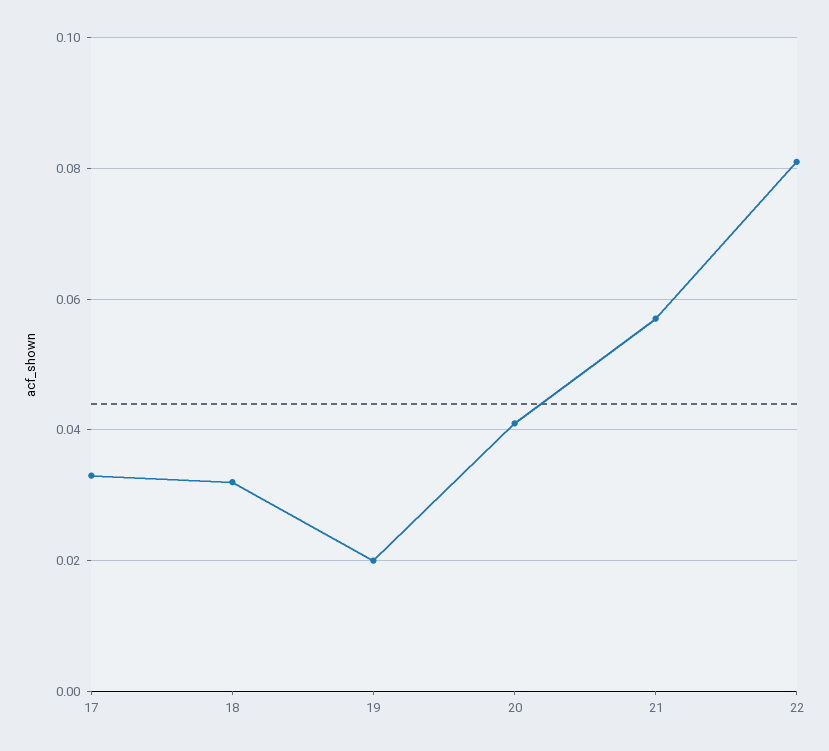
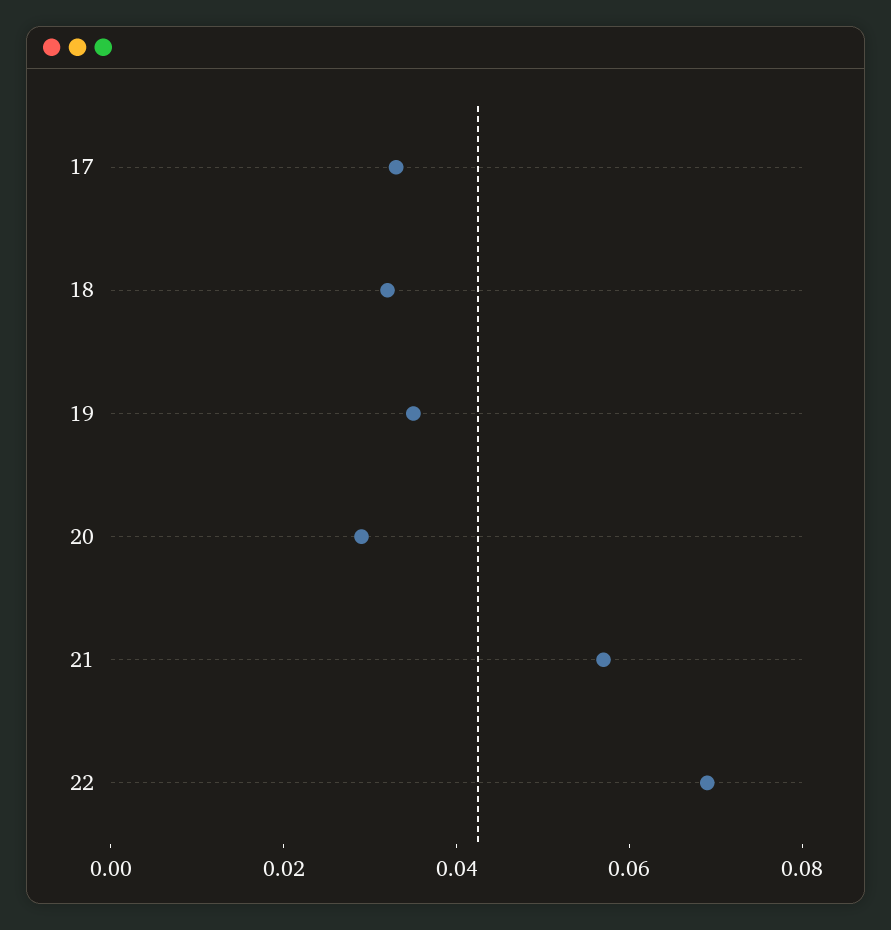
  {
    "17": 0.035,
    "18": 0.03,
-   "19": 0.02,
+   "19": 0.035,
-   "20": 0.04,
+   "20": 0.03,
    "21": 0.055,
-   "22": 0.08
+   "22": 0.07
  }

